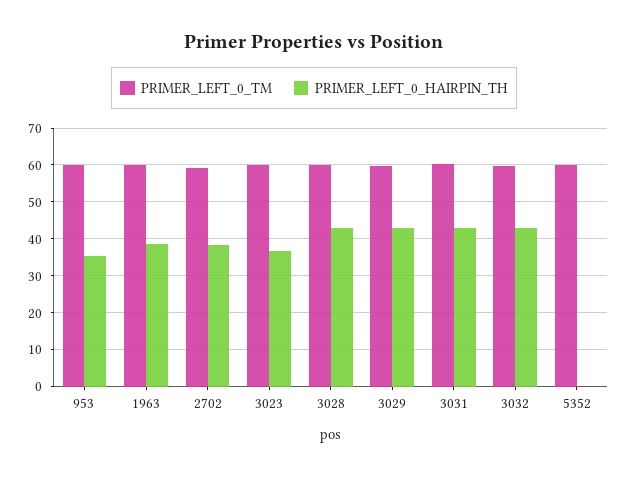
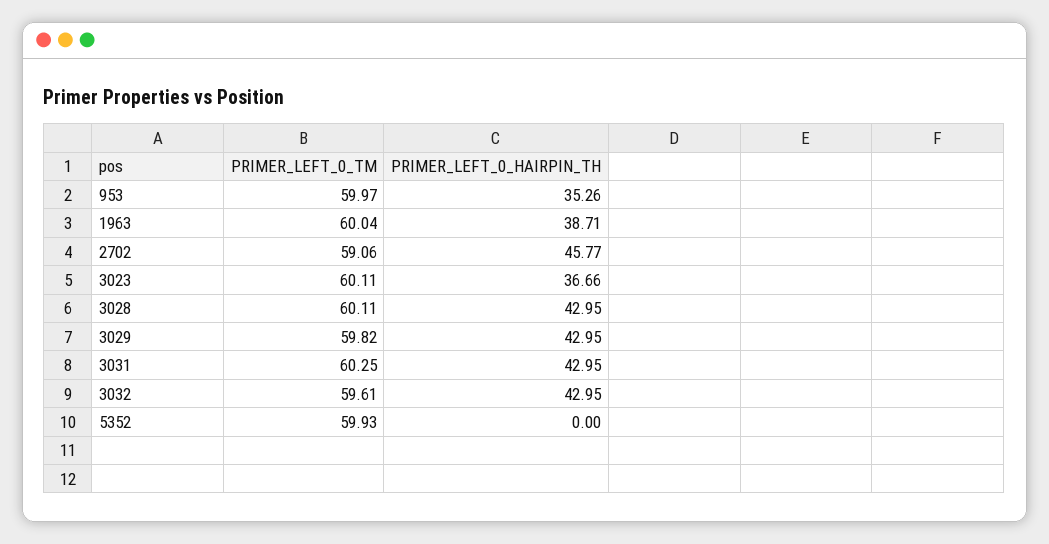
  {
    "PRIMER_LEFT_0_TM": {
      "953": 59.97,
      "1963": 60.04,
      "2702": 59.06,
      "3023": 60.11,
      "3028": 60.11,
      "3029": 59.82,
      "3031": 60.25,
      "3032": 59.61,
      "5352": 59.93
    },
    "PRIMER_LEFT_0_HAIRPIN_TH": {
      "953": 35.26,
      "1963": 38.71,
-     "2702": 38,
+     "2702": 45.77,
      "3023": 36.66,
      "3028": 42.95,
      "3029": 42.95,
      "3031": 42.95,
      "3032": 42.95,
      "5352": 0
    }
  }

